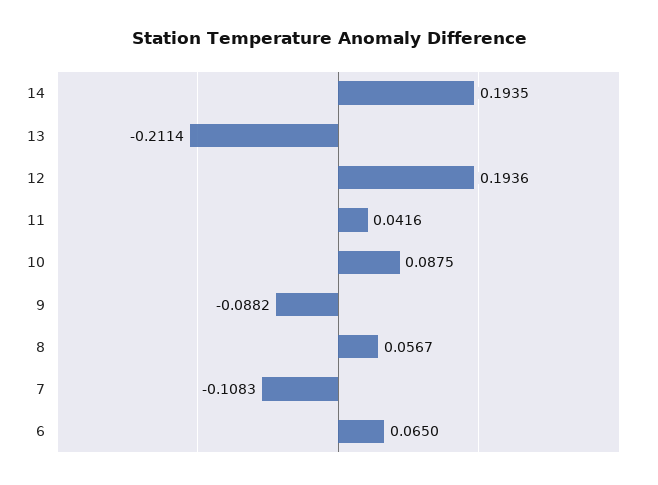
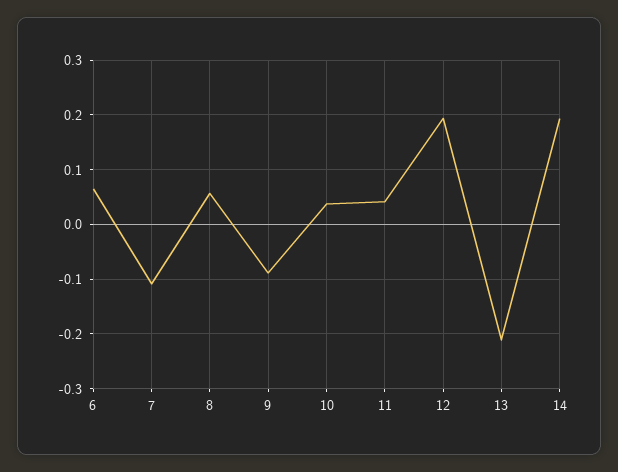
  {
    "14": 0.1935,
    "13": -0.2114,
    "12": 0.1936,
    "11": 0.0416,
-   "10": 0.0875,
+   "10": 0.04,
    "9": -0.0882,
    "8": 0.0567,
    "7": -0.1083,
    "6": 0.065
  }

